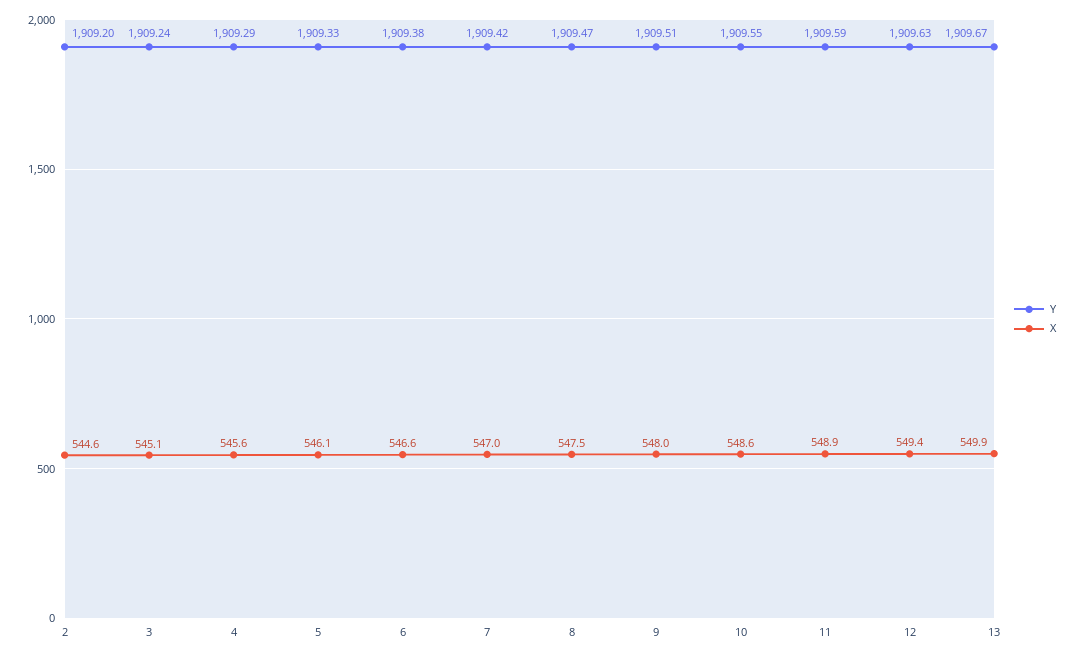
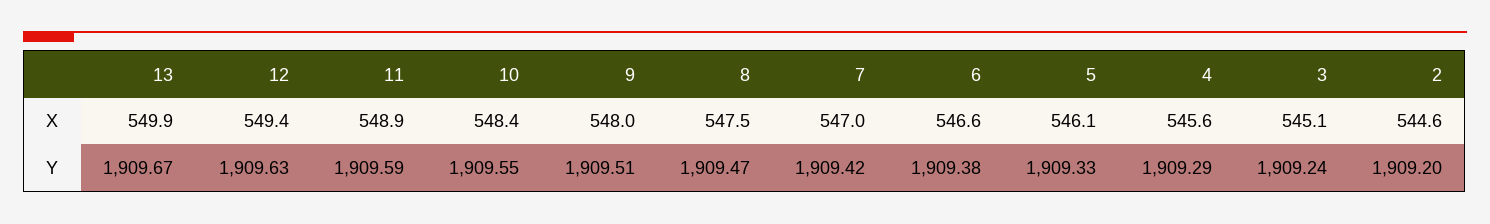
  {
    "Y": {
      "2": 1909.2,
      "3": 1909.24,
      "4": 1909.29,
      "5": 1909.33,
      "6": 1909.38,
      "7": 1909.42,
      "8": 1909.47,
      "9": 1909.51,
      "10": 1909.55,
      "11": 1909.59,
      "12": 1909.63,
      "13": 1909.67
    },
    "X": {
      "2": 544.6,
      "3": 545.1,
      "4": 545.6,
      "5": 546.1,
      "6": 546.6,
      "7": 547,
      "8": 547.5,
      "9": 548,
-     "10": 548.6,
+     "10": 548.4,
      "11": 548.9,
      "12": 549.4,
      "13": 549.9
    }
  }

